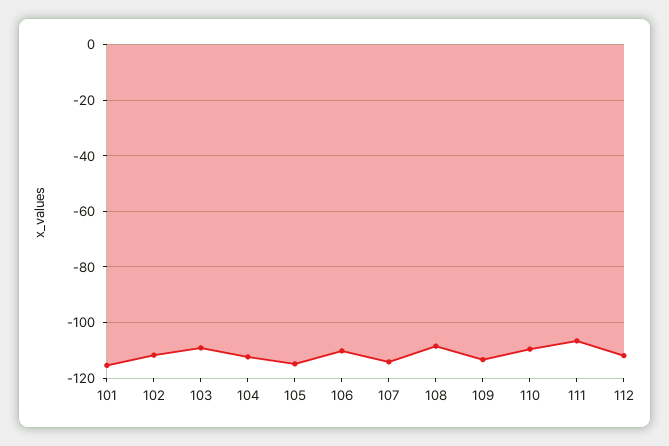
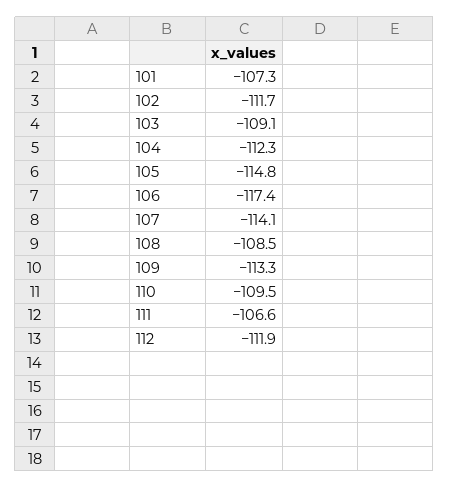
  {
-   "101": -115,
+   "101": -107.3,
    "102": -111.7,
    "103": -109.1,
    "104": -112.3,
    "105": -114.8,
-   "106": -110,
+   "106": -117.4,
    "107": -114.1,
    "108": -108.5,
    "109": -113.3,
    "110": -109.5,
    "111": -106.6,
    "112": -111.9
  }

